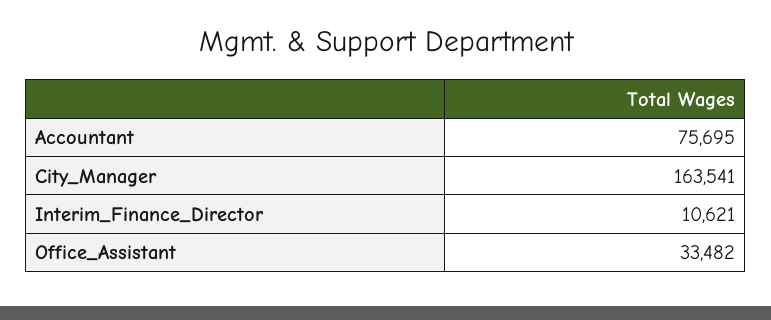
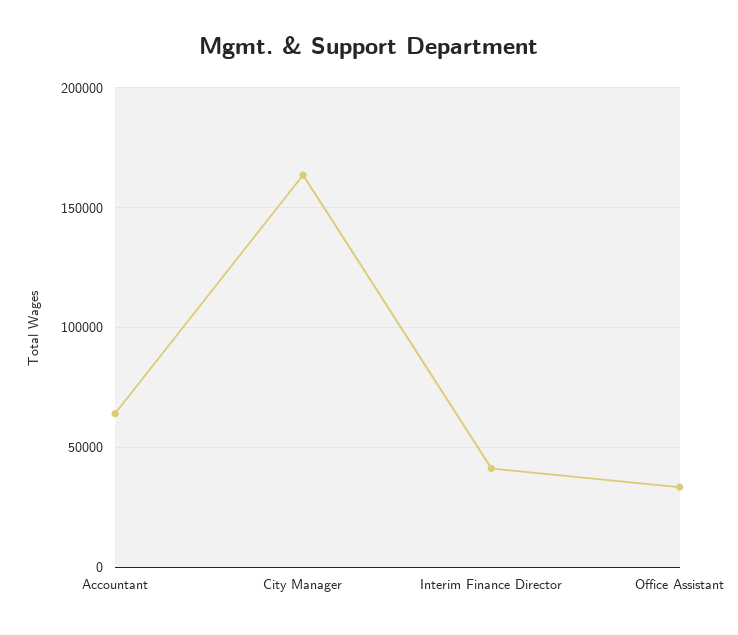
  {
-   "Accountant": 75695,
+   "Accountant": 65000,
    "City_Manager": 163541,
-   "Interim_Finance_Director": 10621,
+   "Interim_Finance_Director": 40000,
    "Office_Assistant": 33482
  }

